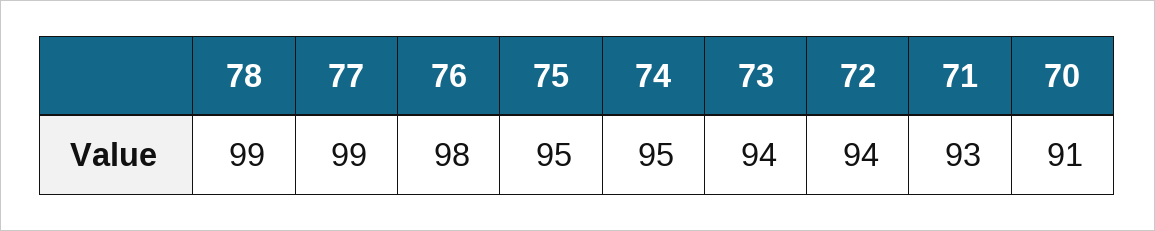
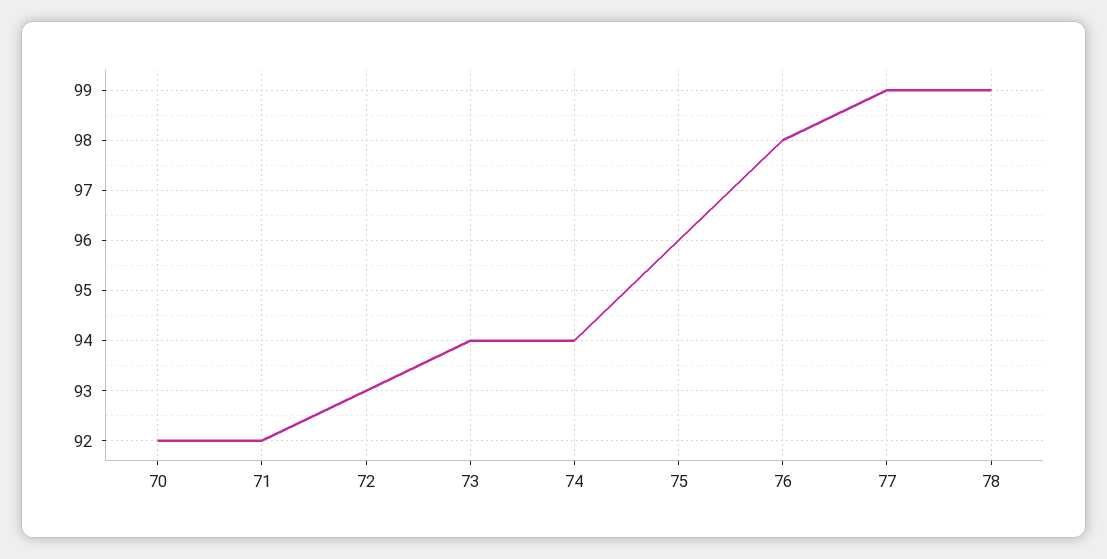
  {
    "78": 99,
    "77": 99,
    "76": 98,
-   "75": 95,
+   "75": 96,
-   "74": 95,
+   "74": 94,
    "73": 94,
-   "72": 94,
+   "72": 93,
-   "71": 93,
+   "71": 92,
-   "70": 91
+   "70": 92
  }

